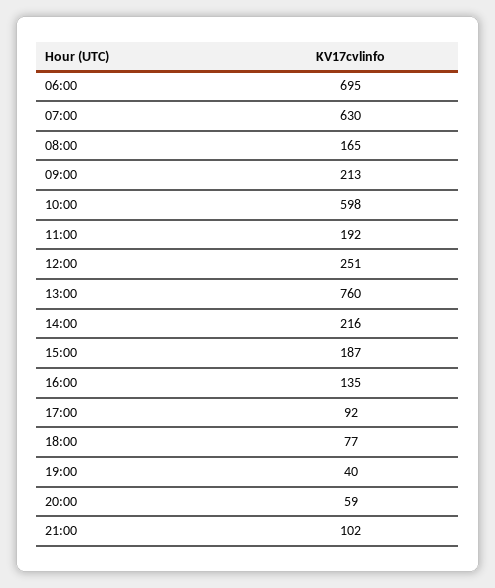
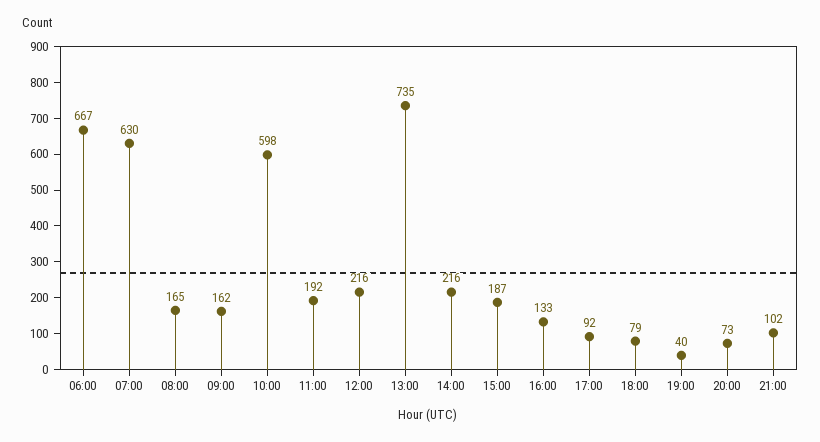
  {
-   "06:00": 695,
+   "06:00": 667,
    "07:00": 630,
    "08:00": 165,
-   "09:00": 213,
+   "09:00": 162,
    "10:00": 598,
    "11:00": 192,
-   "12:00": 251,
+   "12:00": 216,
-   "13:00": 760,
+   "13:00": 735,
    "14:00": 216,
    "15:00": 187,
-   "16:00": 135,
+   "16:00": 133,
    "17:00": 92,
-   "18:00": 77,
+   "18:00": 79,
    "19:00": 40,
-   "20:00": 59,
+   "20:00": 73,
    "21:00": 102
  }

